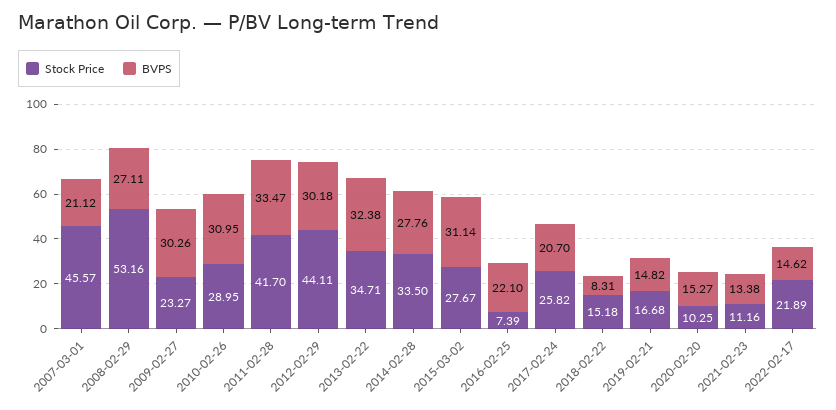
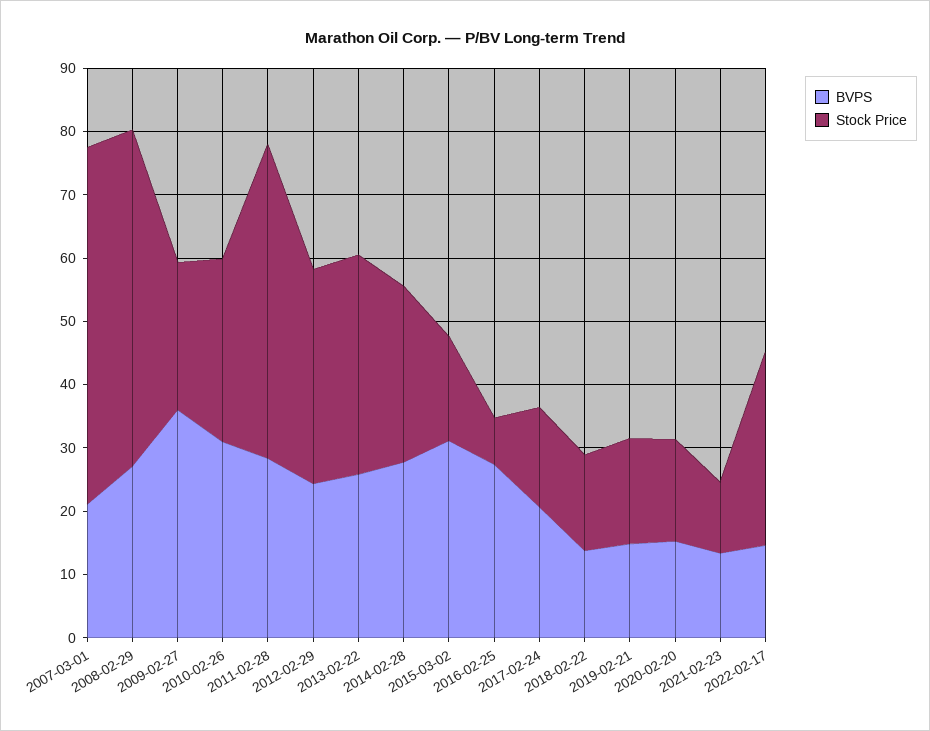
  {
    "Stock Price": {
-     "2007-03-01": 45.57,
+     "2007-03-01": 56,
      "2008-02-29": 53.16,
      "2009-02-27": 23.27,
      "2010-02-26": 28.95,
-     "2011-02-28": 41.7,
+     "2011-02-28": 50,
-     "2012-02-29": 44.11,
+     "2012-02-29": 34,
      "2013-02-22": 34.71,
-     "2014-02-28": 33.5,
+     "2014-02-28": 28,
-     "2015-03-02": 27.67,
+     "2015-03-02": 16,
      "2016-02-25": 7.39,
-     "2017-02-24": 25.82,
+     "2017-02-24": 16,
      "2018-02-22": 15.18,
      "2019-02-21": 16.68,
-     "2020-02-20": 10.25,
+     "2020-02-20": 16,
      "2021-02-23": 11.16,
-     "2022-02-17": 21.89
+     "2022-02-17": 30
    },
    "BVPS": {
      "2007-03-01": 21.12,
      "2008-02-29": 27.11,
-     "2009-02-27": 30.26,
+     "2009-02-27": 36,
      "2010-02-26": 30.95,
-     "2011-02-28": 33.47,
+     "2011-02-28": 28,
-     "2012-02-29": 30.18,
+     "2012-02-29": 24,
-     "2013-02-22": 32.38,
+     "2013-02-22": 26,
      "2014-02-28": 27.76,
      "2015-03-02": 31.14,
-     "2016-02-25": 22.1,
+     "2016-02-25": 28,
      "2017-02-24": 20.7,
-     "2018-02-22": 8.31,
+     "2018-02-22": 14,
      "2019-02-21": 14.82,
      "2020-02-20": 15.27,
      "2021-02-23": 13.38,
      "2022-02-17": 14.62
    }
  }

